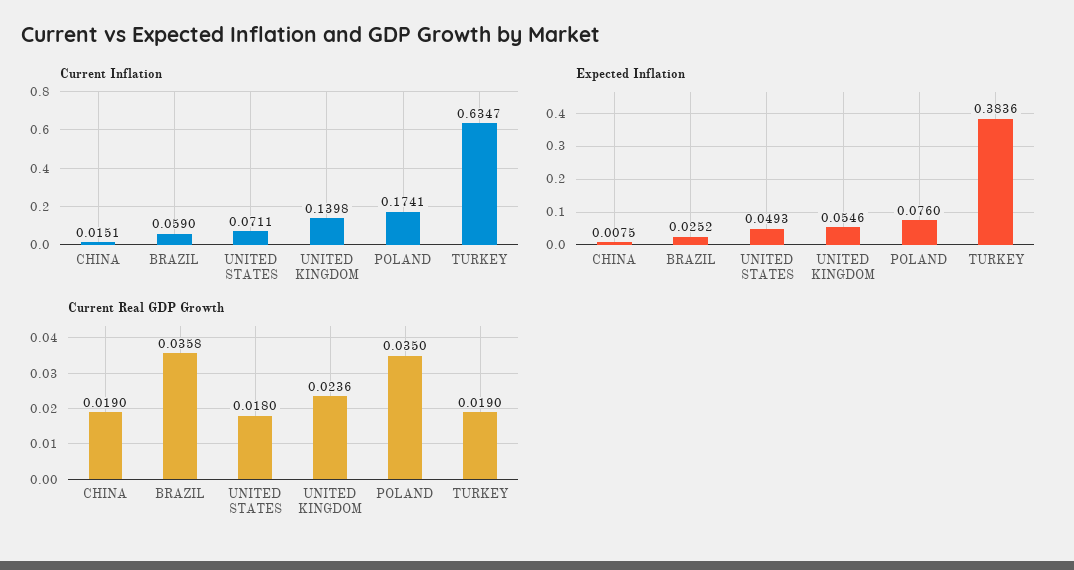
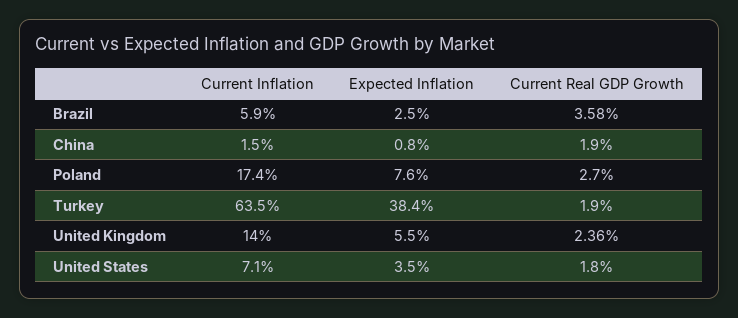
  {
    "Current Inflation": {
      "CHINA": 0.0151,
      "BRAZIL": 0.059,
      "UNITED STATES": 0.0711,
      "UNITED KINGDOM": 0.1398,
      "POLAND": 0.1741,
      "TURKEY": 0.6347
    },
    "Expected Inflation": {
      "CHINA": 0.0075,
      "BRAZIL": 0.0252,
-     "UNITED STATES": 0.0493,
+     "UNITED STATES": 0.035,
      "UNITED KINGDOM": 0.0546,
      "POLAND": 0.076,
      "TURKEY": 0.3836
    },
    "Current Real GDP Growth": {
      "CHINA": 0.019,
      "BRAZIL": 0.0358,
      "UNITED STATES": 0.018,
      "UNITED KINGDOM": 0.0236,
-     "POLAND": 0.035,
+     "POLAND": 0.027,
      "TURKEY": 0.019
    }
  }

